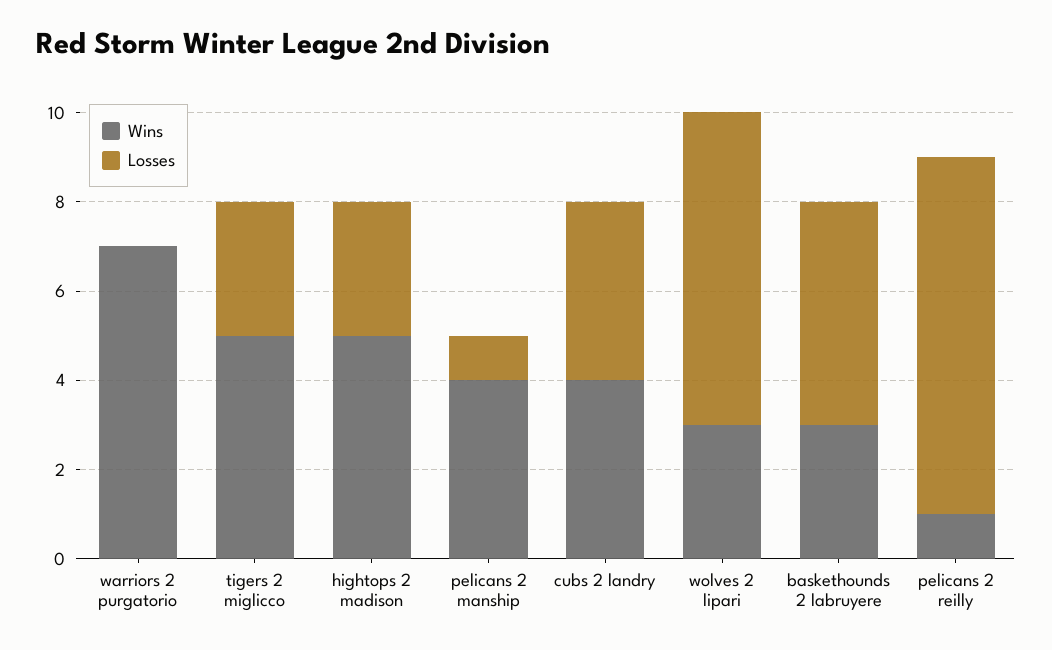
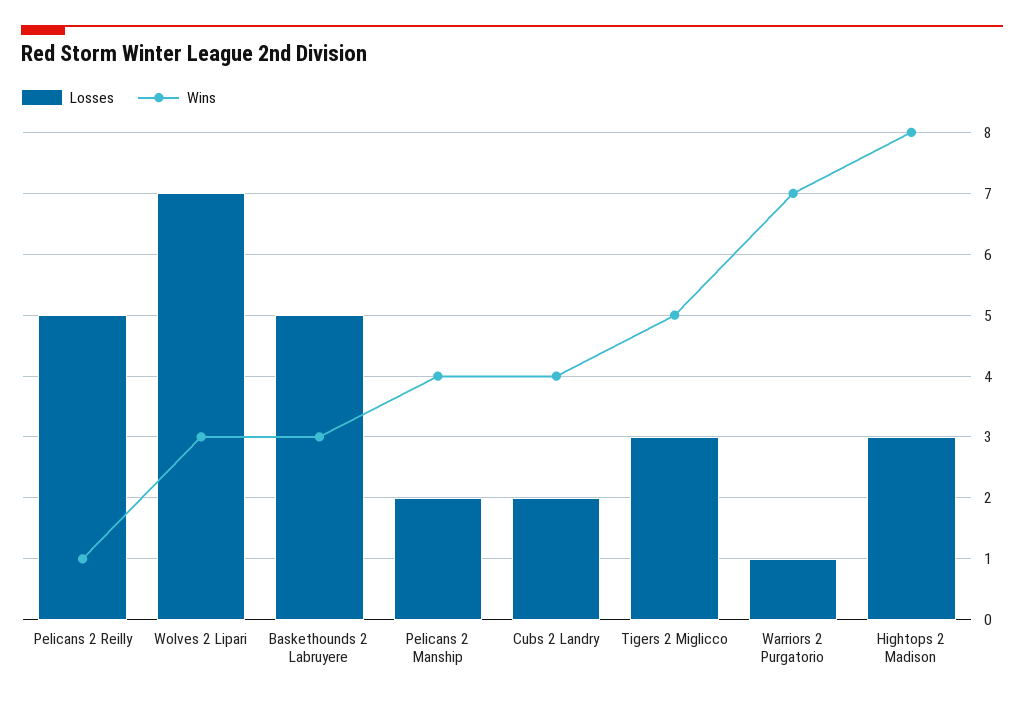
  {
    "Wins": {
      "warriors 2 purgatorio": 7,
      "tigers 2 miglicco": 5,
-     "hightops 2 madison": 5,
+     "hightops 2 madison": 8,
      "pelicans 2 manship": 4,
      "cubs 2 landry": 4,
      "wolves 2 lipari": 3,
      "baskethounds 2 labruyere": 3,
      "pelicans 2 reilly": 1
    },
    "Losses": {
-     "warriors 2 purgatorio": 0,
+     "warriors 2 purgatorio": 1,
      "tigers 2 miglicco": 3,
      "hightops 2 madison": 3,
-     "pelicans 2 manship": 1,
+     "pelicans 2 manship": 2,
-     "cubs 2 landry": 4,
+     "cubs 2 landry": 2,
      "wolves 2 lipari": 7,
      "baskethounds 2 labruyere": 5,
-     "pelicans 2 reilly": 8
+     "pelicans 2 reilly": 5
    }
  }

